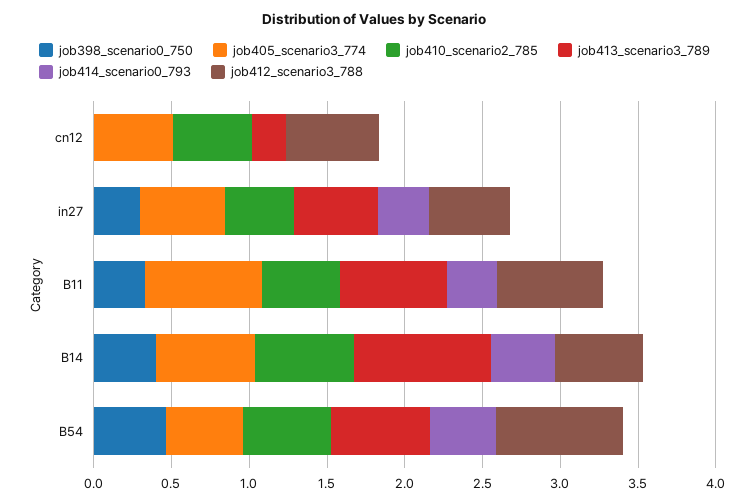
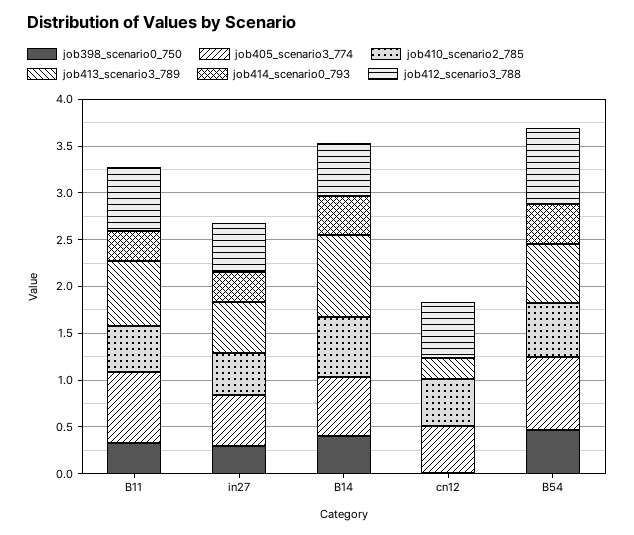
  {
    "job398_scenario0_750": {
      "cn12": 0,
      "in27": 0.3,
      "B11": 0.3,
      "B14": 0.4,
      "B54": 0.5
    },
    "job405_scenario3_774": {
      "cn12": 0.5,
      "in27": 0.5,
      "B11": 0.8,
      "B14": 0.6,
-     "B54": 0.5
+     "B54": 0.8
    },
    "job410_scenario2_785": {
      "cn12": 0.5,
      "in27": 0.4,
      "B11": 0.5,
      "B14": 0.6,
      "B54": 0.6
    },
    "job413_scenario3_789": {
      "cn12": 0.2,
      "in27": 0.5,
      "B11": 0.7,
      "B14": 0.9,
      "B54": 0.6
    },
    "job414_scenario0_793": {
      "cn12": 0,
      "in27": 0.3,
      "B11": 0.3,
      "B14": 0.4,
      "B54": 0.4
    },
    "job412_scenario3_788": {
      "cn12": 0.6,
      "in27": 0.5,
      "B11": 0.7,
      "B14": 0.6,
      "B54": 0.8
    }
  }

